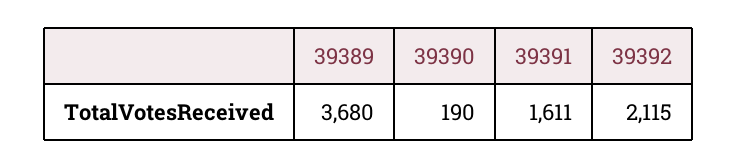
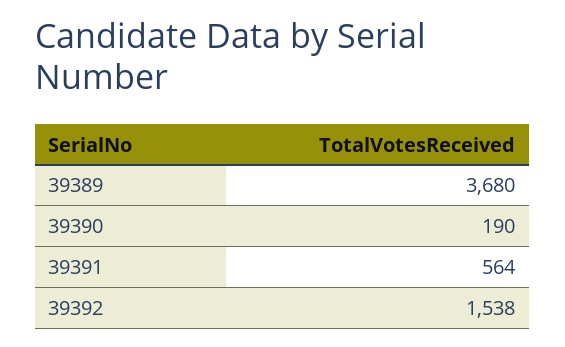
  {
    "39389": 3680,
    "39390": 190,
-   "39391": 1611,
+   "39391": 564,
-   "39392": 2115
+   "39392": 1538
  }

